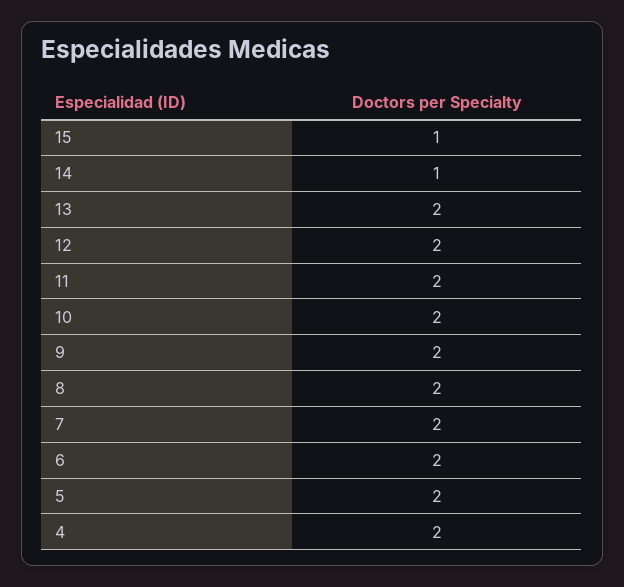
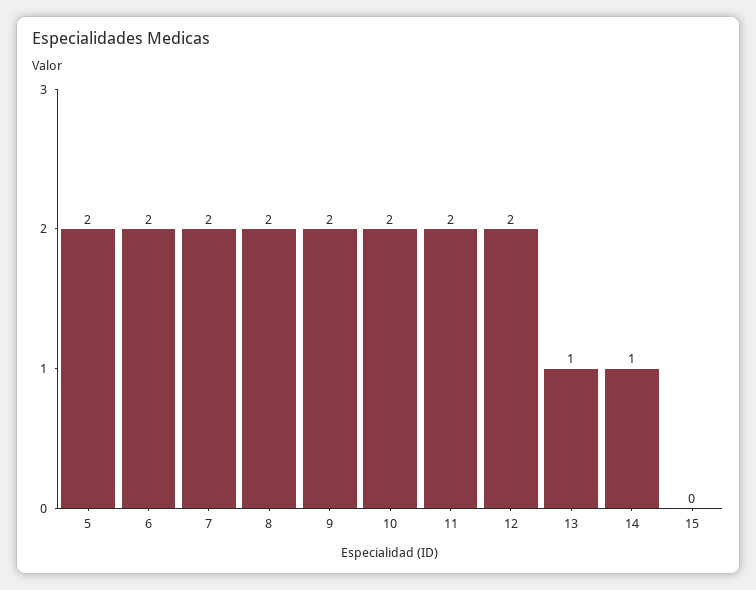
  {
-   "15": 1,
+   "15": 0,
    "14": 1,
-   "13": 2,
+   "13": 1,
    "12": 2,
    "11": 2,
    "10": 2,
    "9": 2,
    "8": 2,
    "7": 2,
    "6": 2,
-   "5": 2,
+   "5": 2
-   "4": 2
  }

